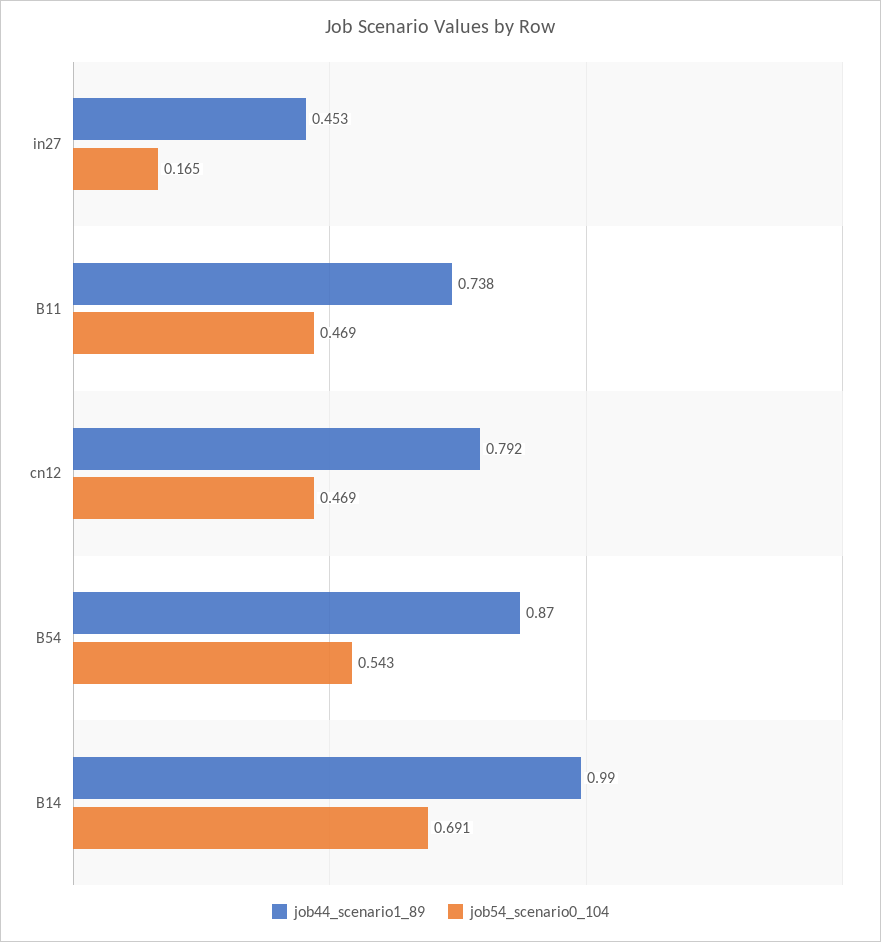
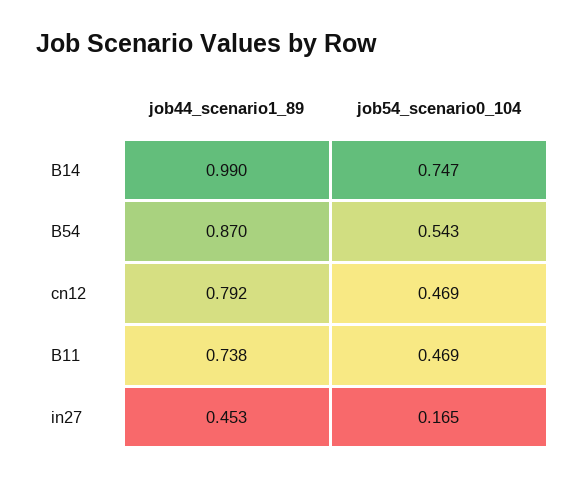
  {
    "job44_scenario1_89": {
      "in27": 0.453,
      "B11": 0.738,
      "cn12": 0.792,
      "B54": 0.87,
      "B14": 0.99
    },
    "job54_scenario0_104": {
      "in27": 0.165,
      "B11": 0.469,
      "cn12": 0.469,
      "B54": 0.543,
-     "B14": 0.691
+     "B14": 0.747
    }
  }

